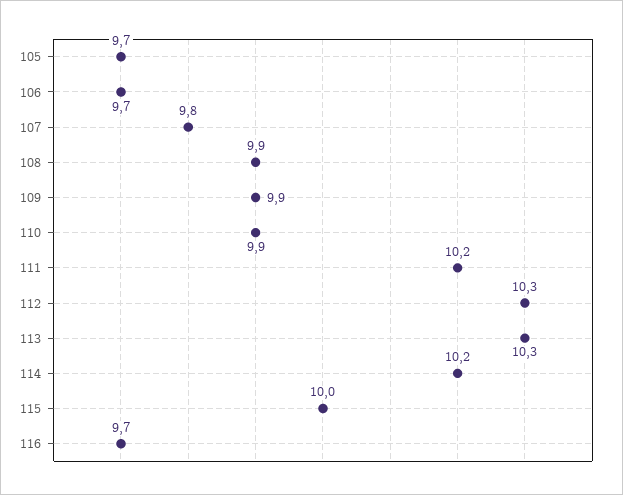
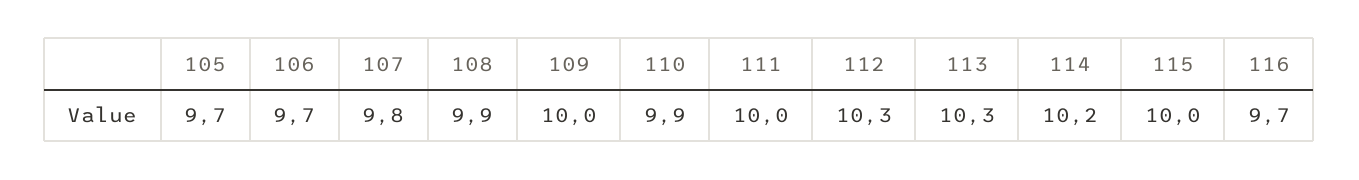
  {
    "105": 9.7,
    "106": 9.7,
    "107": 9.8,
    "108": 9.9,
-   "109": 9.9,
+   "109": 10,
    "110": 9.9,
-   "111": 10.2,
+   "111": 10,
    "112": 10.3,
    "113": 10.3,
    "114": 10.2,
    "115": 10,
    "116": 9.7
  }

